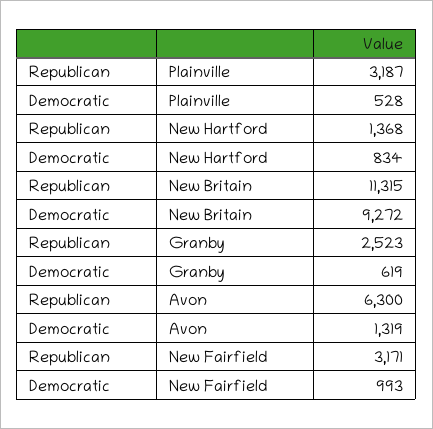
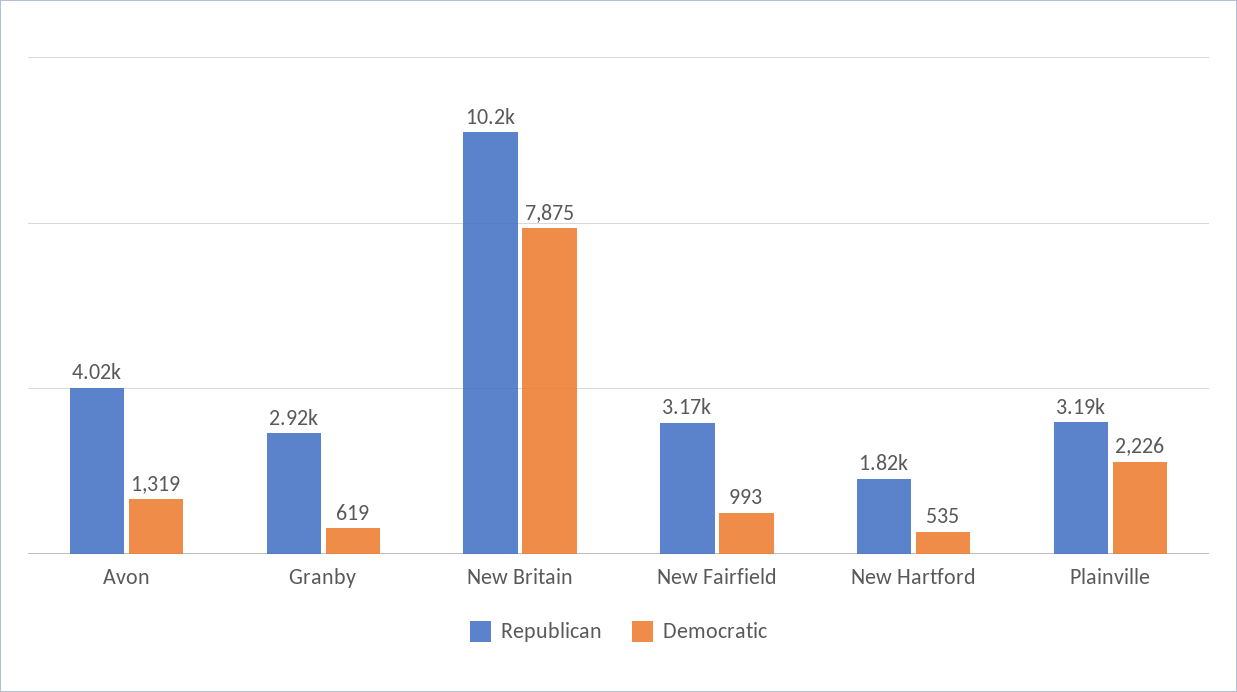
  {
    "Republican": {
      "Plainville": 3187,
-     "New Hartford": 1368,
+     "New Hartford": 1820,
-     "New Britain": 11315,
+     "New Britain": 10200,
-     "Granby": 2523,
+     "Granby": 2920,
-     "Avon": 6300,
+     "Avon": 4020,
      "New Fairfield": 3171
    },
    "Democratic": {
-     "Plainville": 528,
+     "Plainville": 2226,
-     "New Hartford": 834,
+     "New Hartford": 535,
-     "New Britain": 9272,
+     "New Britain": 7875,
      "Granby": 619,
      "Avon": 1319,
      "New Fairfield": 993
    }
  }

